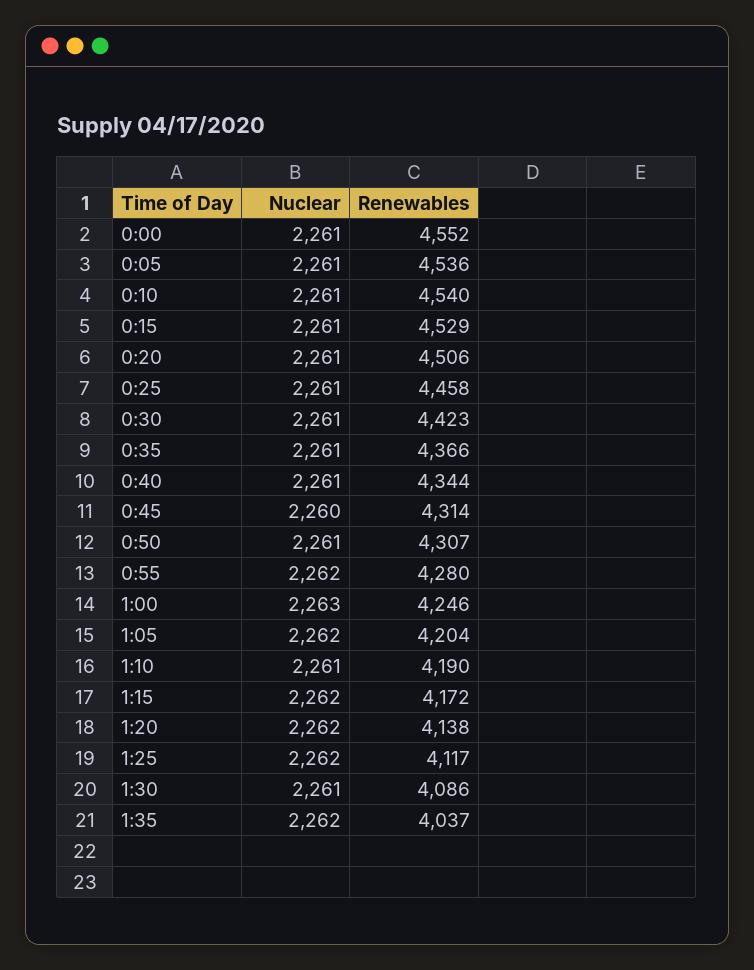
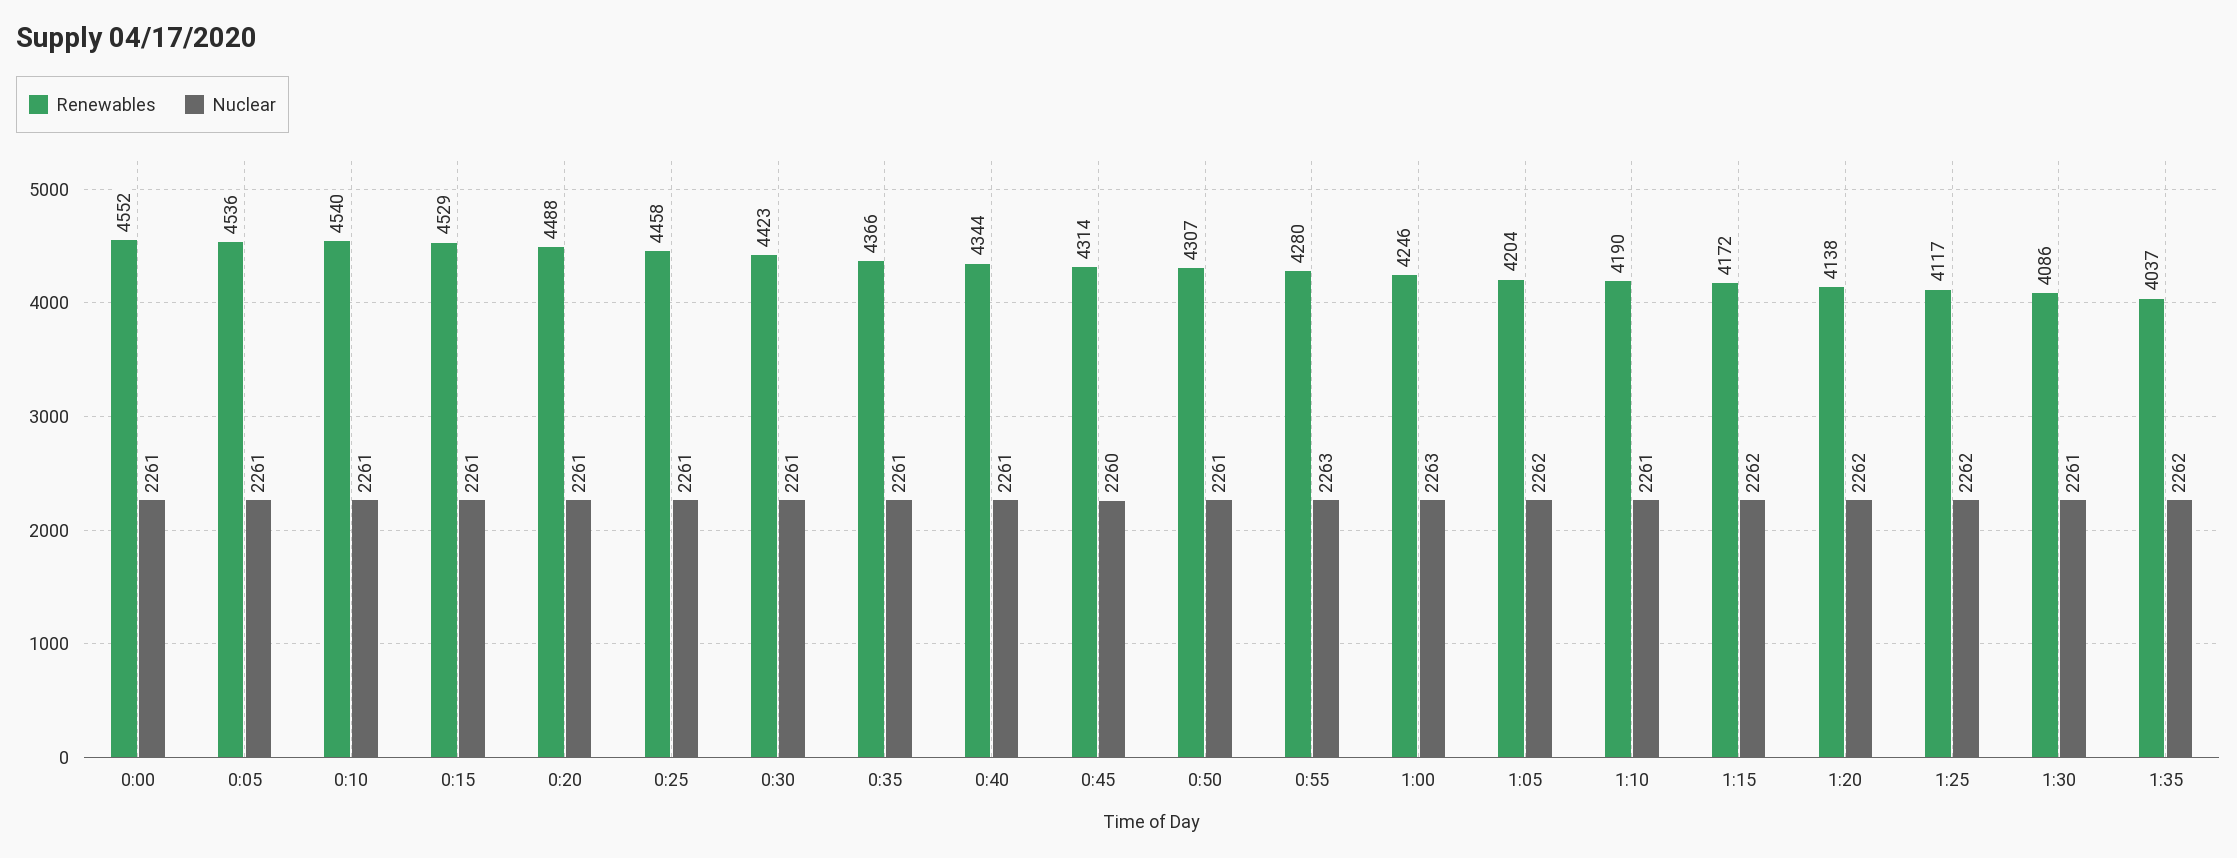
  {
    "Nuclear": {
      "0:00": 2261,
      "0:05": 2261,
      "0:10": 2261,
      "0:15": 2261,
      "0:20": 2261,
      "0:25": 2261,
      "0:30": 2261,
      "0:35": 2261,
      "0:40": 2261,
      "0:45": 2260,
      "0:50": 2261,
-     "0:55": 2262,
+     "0:55": 2263,
      "1:00": 2263,
      "1:05": 2262,
      "1:10": 2261,
      "1:15": 2262,
      "1:20": 2262,
      "1:25": 2262,
      "1:30": 2261,
      "1:35": 2262
    },
    "Renewables": {
      "0:00": 4552,
      "0:05": 4536,
      "0:10": 4540,
      "0:15": 4529,
-     "0:20": 4506,
+     "0:20": 4488,
      "0:25": 4458,
      "0:30": 4423,
      "0:35": 4366,
      "0:40": 4344,
      "0:45": 4314,
      "0:50": 4307,
      "0:55": 4280,
      "1:00": 4246,
      "1:05": 4204,
      "1:10": 4190,
      "1:15": 4172,
      "1:20": 4138,
      "1:25": 4117,
      "1:30": 4086,
      "1:35": 4037
    }
  }

